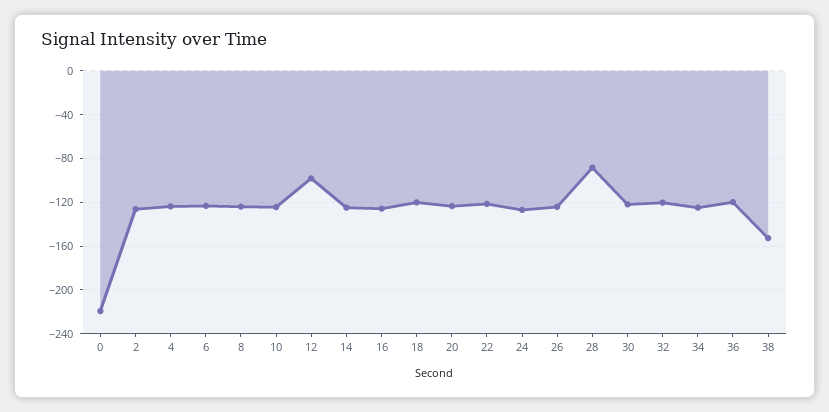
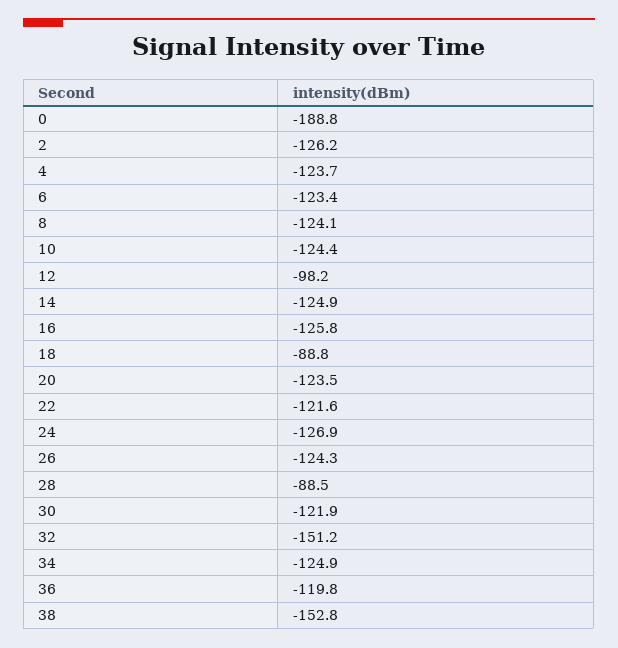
  {
-   "0": -220,
+   "0": -188.8,
    "2": -126.2,
    "4": -123.7,
    "6": -123.4,
    "8": -124.1,
    "10": -124.4,
    "12": -98.2,
    "14": -124.9,
    "16": -125.8,
-   "18": -120,
+   "18": -88.8,
    "20": -123.5,
    "22": -121.6,
    "24": -126.9,
    "26": -124.3,
    "28": -88.5,
    "30": -121.9,
-   "32": -120,
+   "32": -151.2,
    "34": -124.9,
    "36": -119.8,
    "38": -152.8
  }

